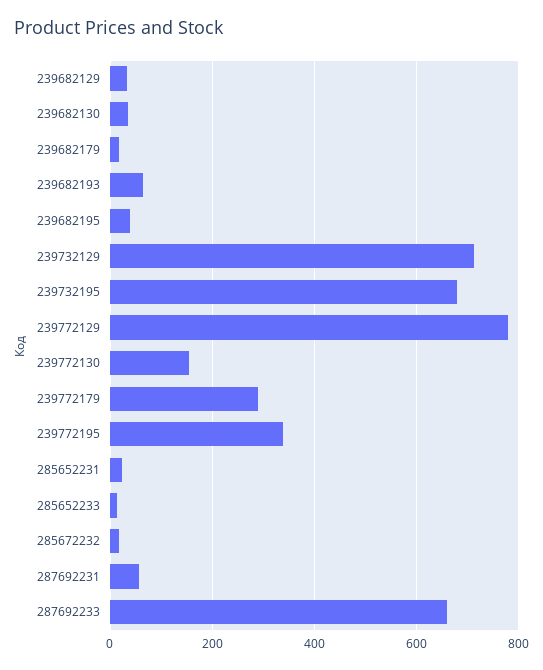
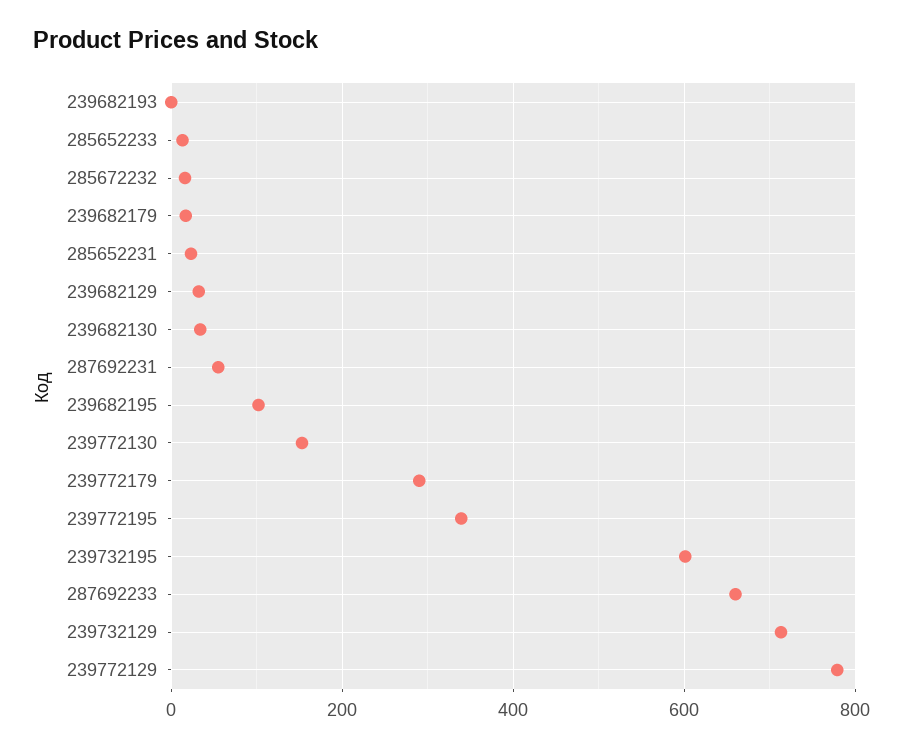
  {
    "239682129": 40,
    "239682130": 40,
    "239682179": 20,
-   "239682193": 60,
+   "239682193": 0,
-   "239682195": 40,
+   "239682195": 100,
    "239732129": 720,
-   "239732195": 680,
+   "239732195": 600,
    "239772129": 780,
    "239772130": 160,
    "239772179": 300,
    "239772195": 340,
    "285652231": 20,
    "285652233": 20,
    "285672232": 20,
    "287692231": 60,
    "287692233": 660
  }

